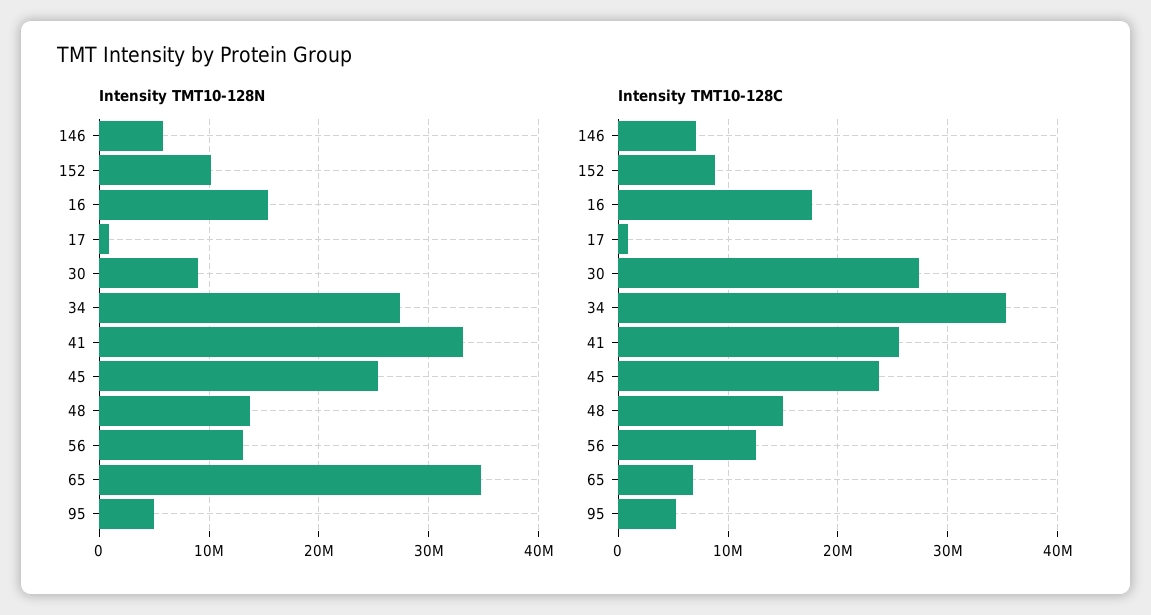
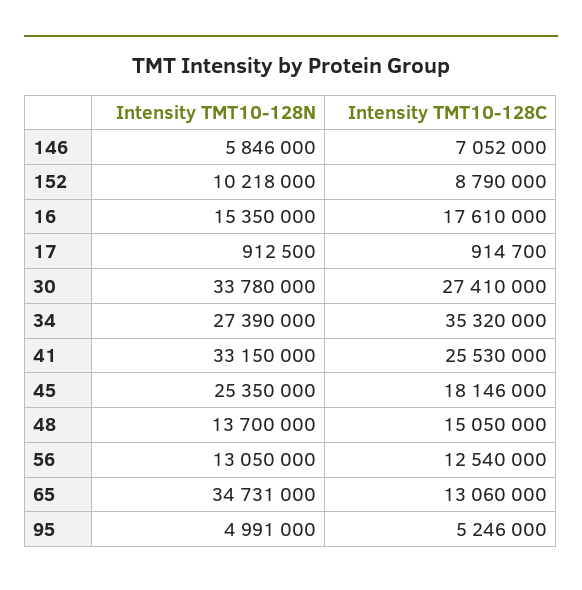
  {
    "Intensity TMT10-128N": {
      "146": 5846000,
      "152": 10218000,
      "16": 15350000,
      "17": 912500,
-     "30": 9000000,
+     "30": 33780000,
      "34": 27390000,
      "41": 33150000,
      "45": 25350000,
      "48": 13700000,
      "56": 13050000,
      "65": 34731000,
      "95": 4991000
    },
    "Intensity TMT10-128C": {
      "146": 7052000,
      "152": 8790000,
      "16": 17610000,
      "17": 914700,
      "30": 27410000,
      "34": 35320000,
      "41": 25530000,
-     "45": 24000000,
+     "45": 18146000,
      "48": 15050000,
      "56": 12540000,
-     "65": 7000000,
+     "65": 13060000,
      "95": 5246000
    }
  }

